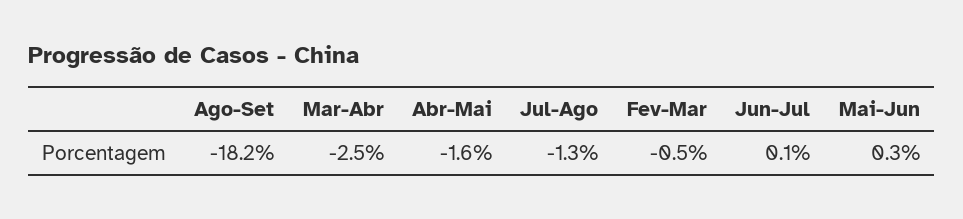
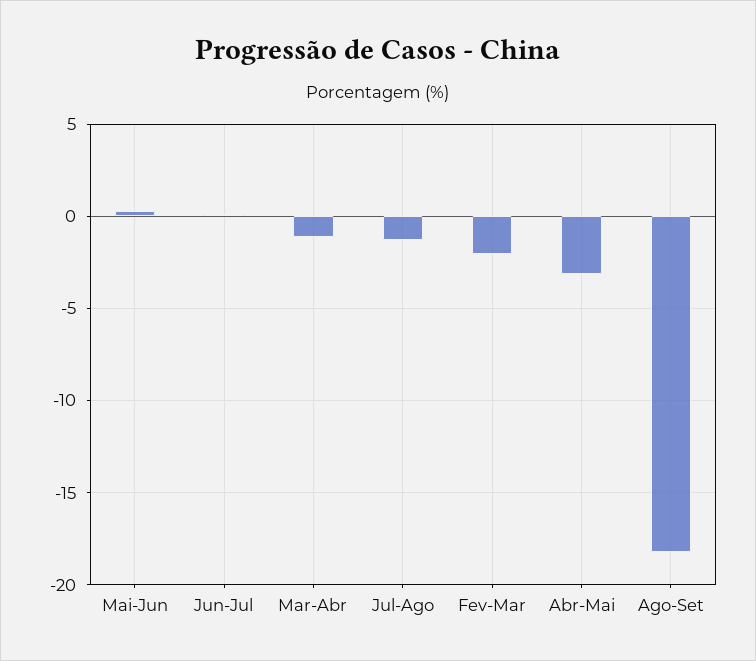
  {
    "Ago-Set": -18.2,
-   "Mar-Abr": -2.5,
+   "Mar-Abr": -1,
-   "Abr-Mai": -1.6,
+   "Abr-Mai": -3,
    "Jul-Ago": -1.3,
-   "Fev-Mar": -0.5,
+   "Fev-Mar": -2,
    "Jun-Jul": 0.1,
    "Mai-Jun": 0.3
  }

